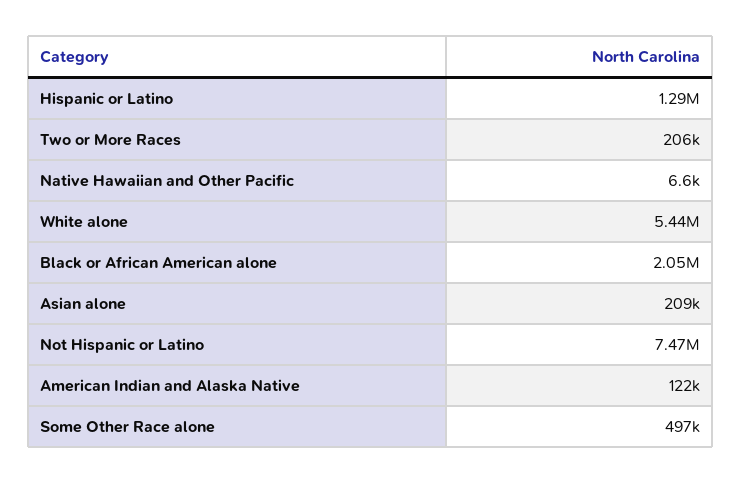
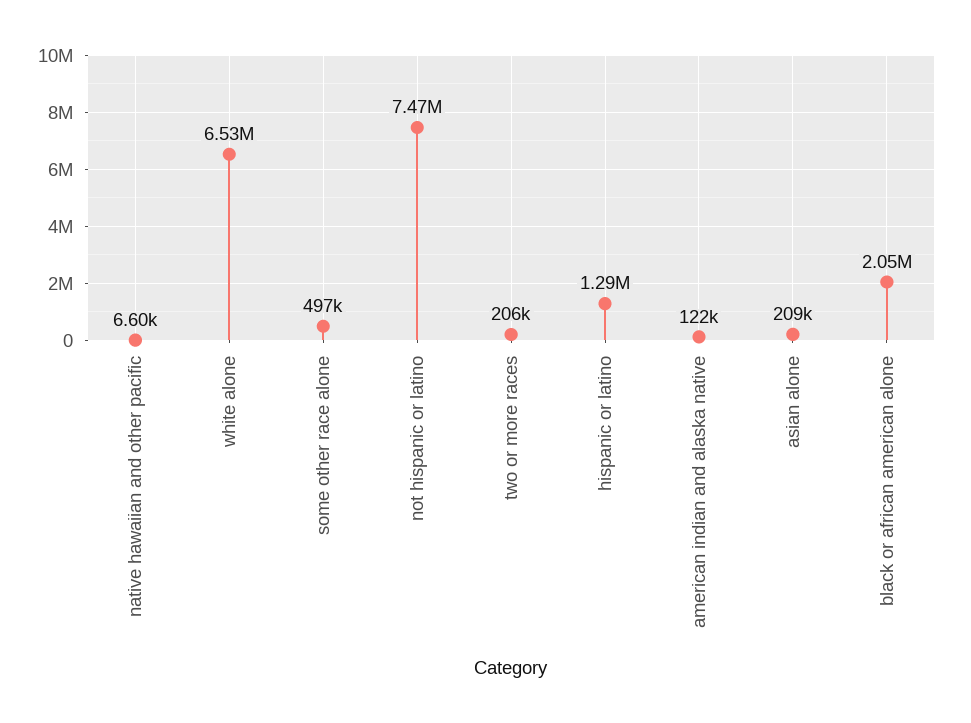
  {
    "Hispanic or Latino": 1290000,
    "Two or More Races": 206000,
    "Native Hawaiian and Other Pacific": 6600,
-   "White alone": 5440000,
+   "White alone": 6530000,
    "Black or African American alone": 2050000,
    "Asian alone": 209000,
    "Not Hispanic or Latino": 7470000,
    "American Indian and Alaska Native": 122000,
    "Some Other Race alone": 497000
  }

